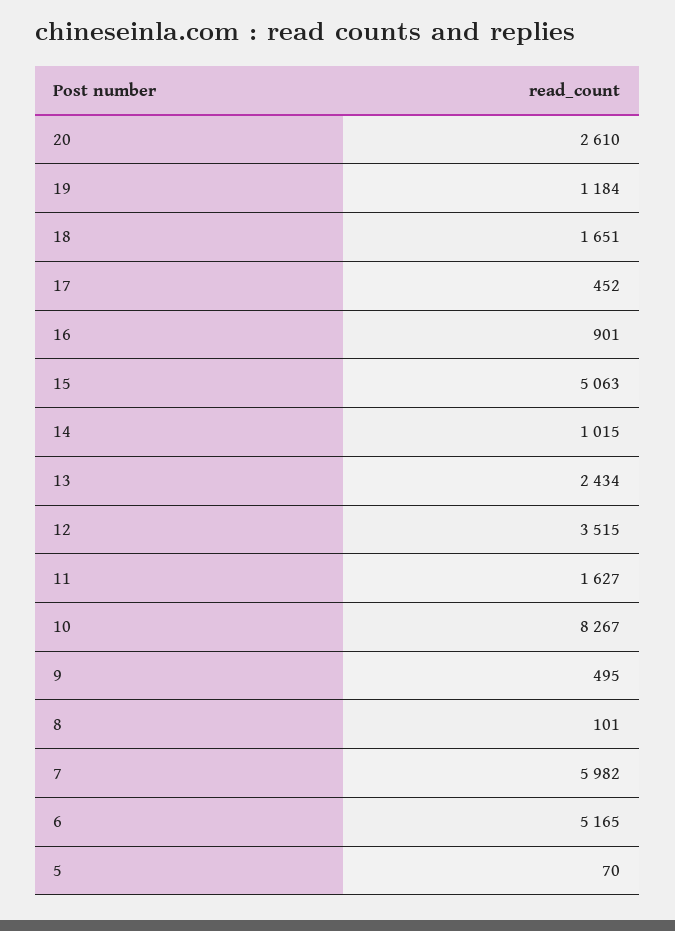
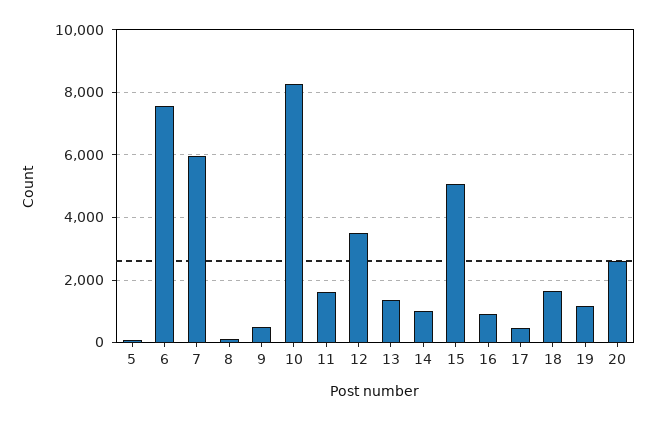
  {
    "20": 2610,
    "19": 1184,
    "18": 1651,
    "17": 452,
    "16": 901,
    "15": 5063,
    "14": 1015,
-   "13": 2434,
+   "13": 1400,
    "12": 3515,
    "11": 1627,
    "10": 8267,
    "9": 495,
    "8": 101,
    "7": 5982,
-   "6": 5165,
+   "6": 7600,
    "5": 70
  }

